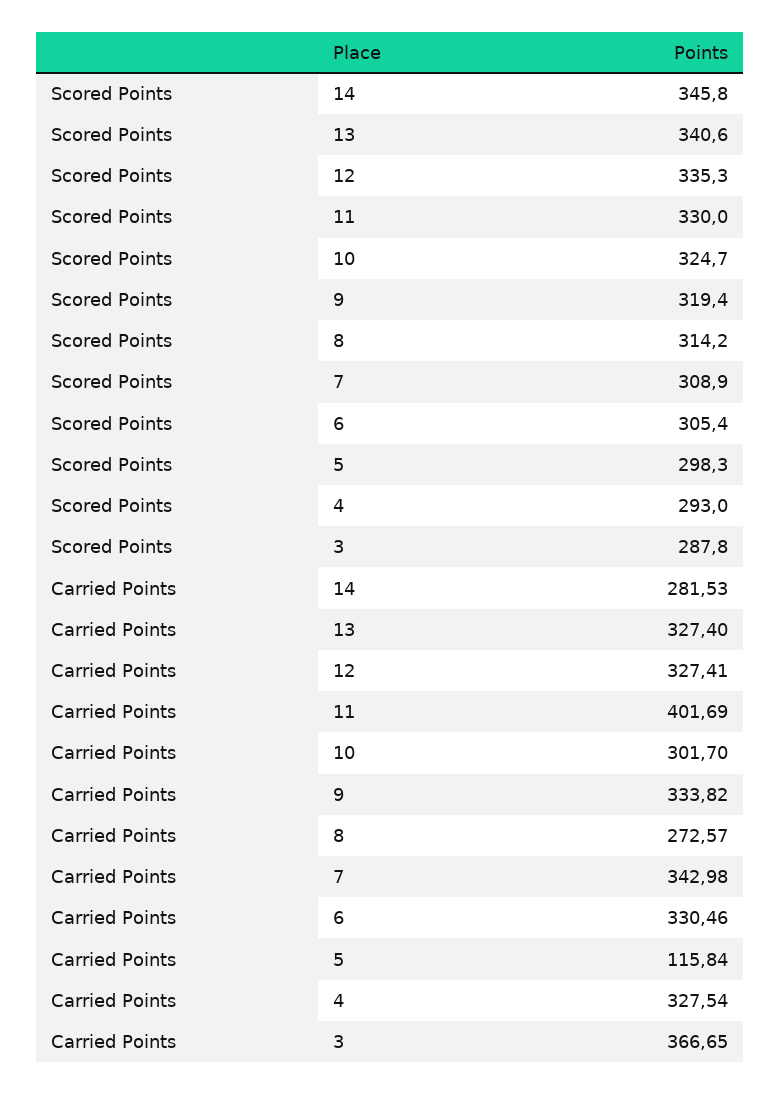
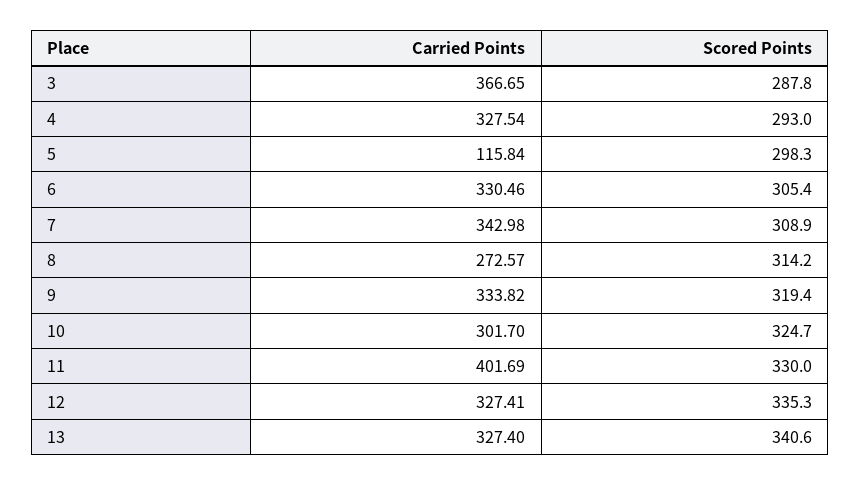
  {
    "Scored Points": {
-     "14": 345.8,
      "13": 340.6,
      "12": 335.3,
      "11": 330,
      "10": 324.7,
      "9": 319.4,
      "8": 314.2,
      "7": 308.9,
      "6": 305.4,
      "5": 298.3,
      "4": 293,
      "3": 287.8
    },
    "Carried Points": {
-     "14": 281.53,
      "13": 327.4,
      "12": 327.41,
      "11": 401.69,
      "10": 301.7,
      "9": 333.82,
      "8": 272.57,
      "7": 342.98,
      "6": 330.46,
      "5": 115.84,
      "4": 327.54,
      "3": 366.65
    }
  }

